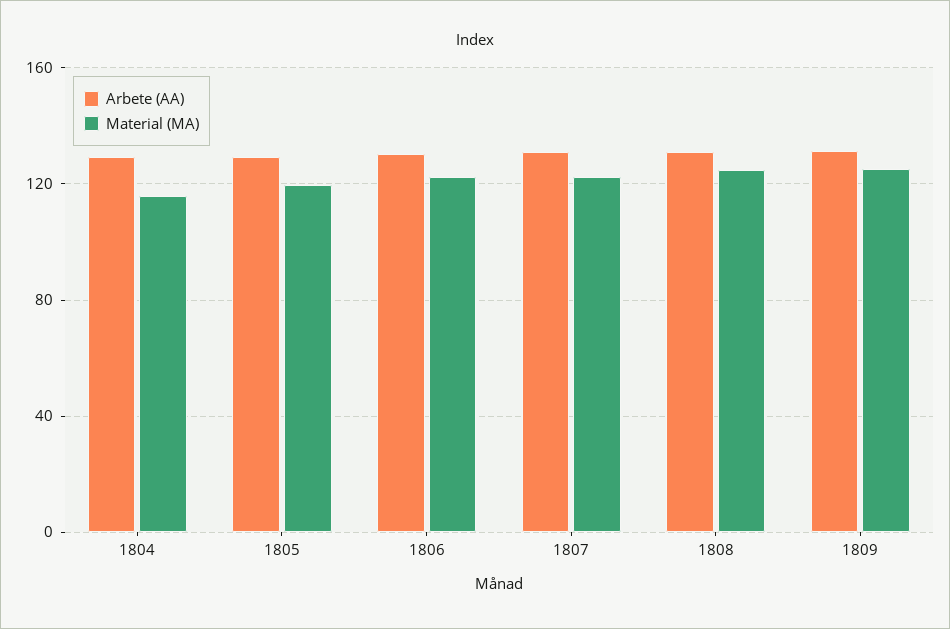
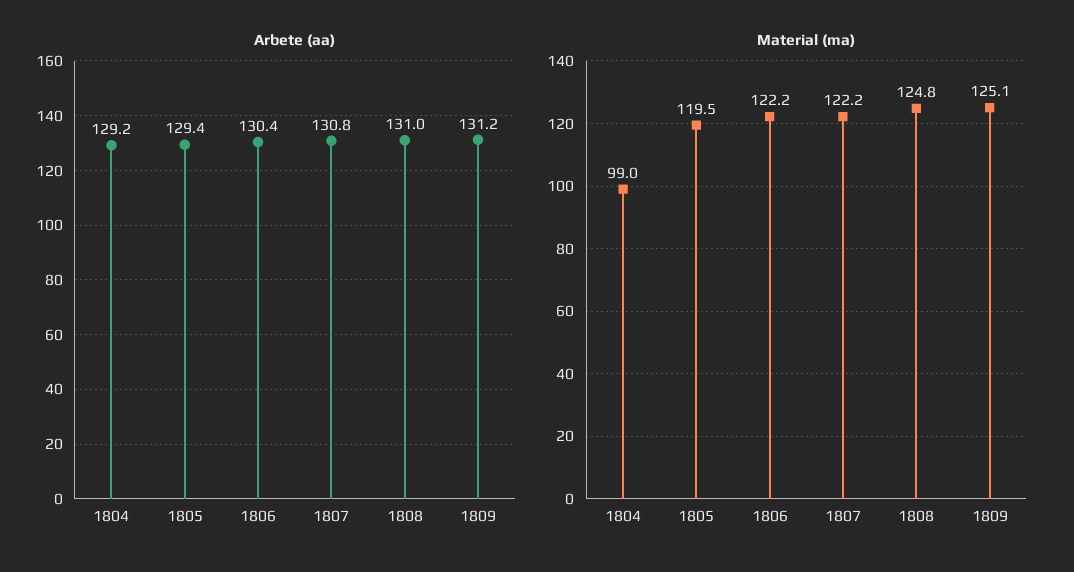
  {
    "Arbete (AA)": {
      "1804": 129.2,
      "1805": 129.4,
      "1806": 130.4,
      "1807": 130.8,
      "1808": 131,
      "1809": 131.2
    },
    "Material (MA)": {
-     "1804": 115,
+     "1804": 99,
      "1805": 119.5,
      "1806": 122.2,
      "1807": 122.2,
      "1808": 124.8,
      "1809": 125.1
    }
  }

